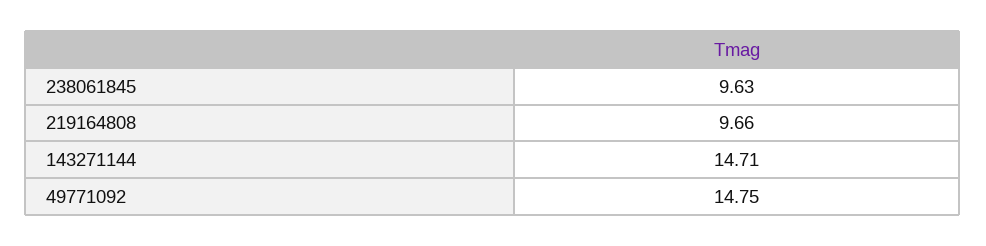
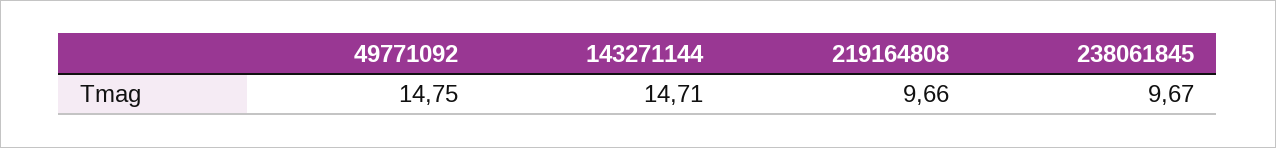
  {
-   "238061845": 9.63,
+   "238061845": 9.67,
    "219164808": 9.66,
    "143271144": 14.71,
    "49771092": 14.75
  }

